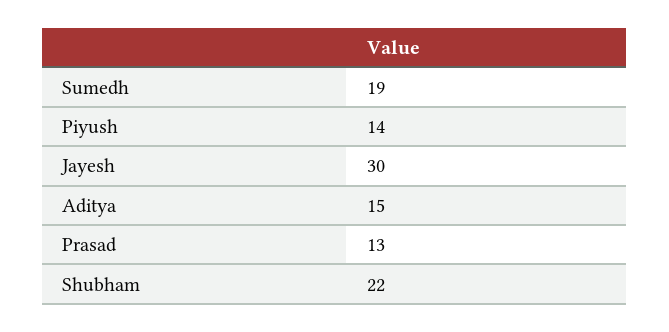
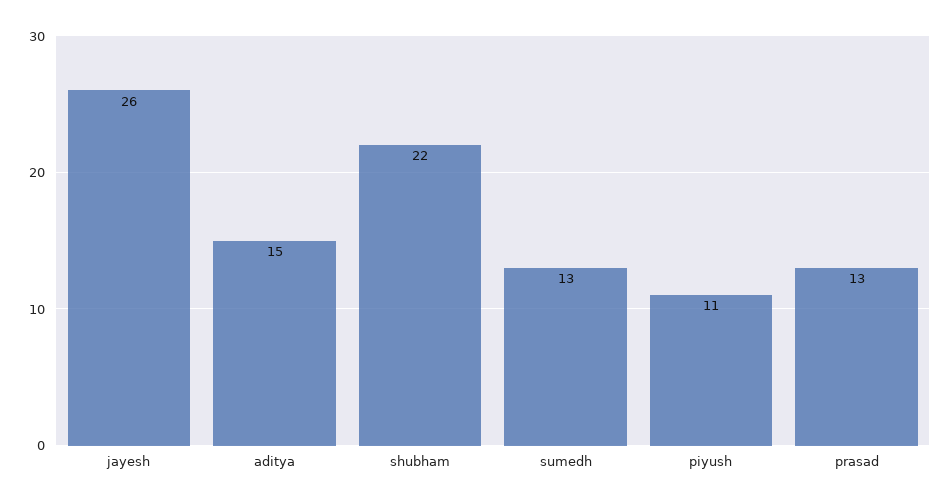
  {
-   "Sumedh": 19,
+   "Sumedh": 13,
-   "Piyush": 14,
+   "Piyush": 11,
-   "Jayesh": 30,
+   "Jayesh": 26,
    "Aditya": 15,
    "Prasad": 13,
    "Shubham": 22
  }

